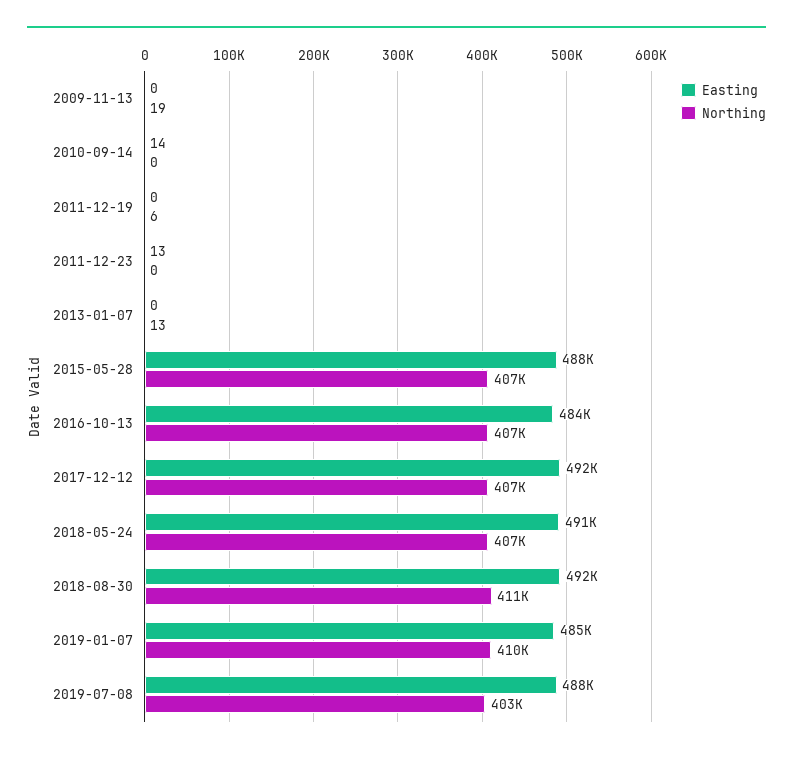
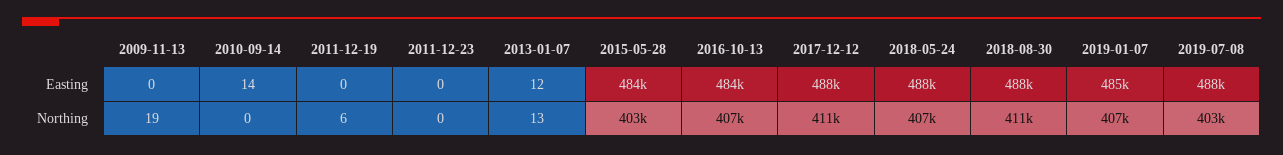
  {
    "Easting": {
      "2009-11-13": 0,
      "2010-09-14": 14,
      "2011-12-19": 0,
-     "2011-12-23": 13,
+     "2011-12-23": 0,
-     "2013-01-07": 0,
+     "2013-01-07": 12,
-     "2015-05-28": 488000,
+     "2015-05-28": 484000,
      "2016-10-13": 484000,
-     "2017-12-12": 492000,
+     "2017-12-12": 488000,
-     "2018-05-24": 491000,
+     "2018-05-24": 488000,
-     "2018-08-30": 492000,
+     "2018-08-30": 488000,
      "2019-01-07": 485000,
      "2019-07-08": 488000
    },
    "Northing": {
      "2009-11-13": 19,
      "2010-09-14": 0,
      "2011-12-19": 6,
      "2011-12-23": 0,
      "2013-01-07": 13,
-     "2015-05-28": 407000,
+     "2015-05-28": 403000,
      "2016-10-13": 407000,
-     "2017-12-12": 407000,
+     "2017-12-12": 411000,
      "2018-05-24": 407000,
      "2018-08-30": 411000,
-     "2019-01-07": 410000,
+     "2019-01-07": 407000,
      "2019-07-08": 403000
    }
  }

